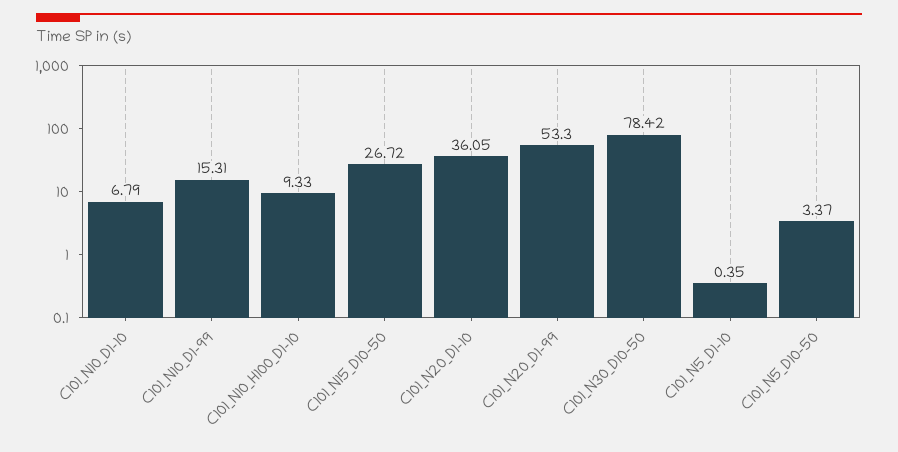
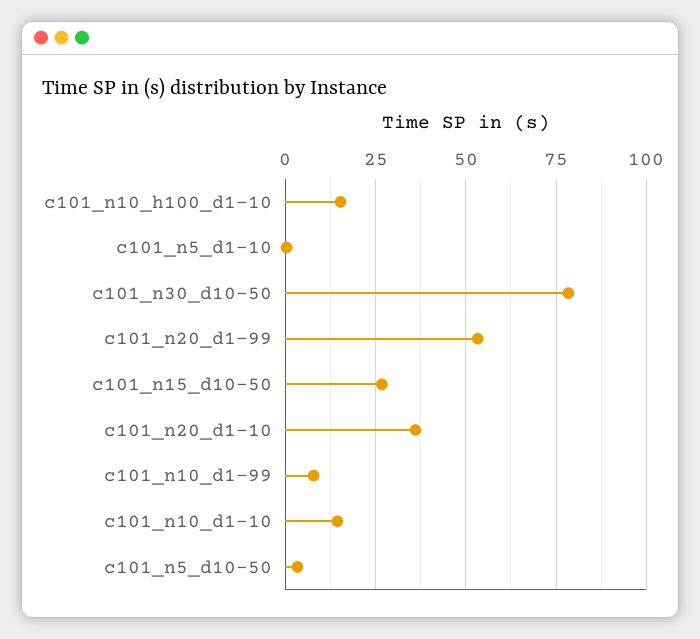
  {
-   "C101_N10_D1-10": 6.79,
+   "C101_N10_D1-10": 15,
-   "C101_N10_D1-99": 15.31,
+   "C101_N10_D1-99": 7.5,
-   "C101_N10_H100_D1-10": 9.33,
+   "C101_N10_H100_D1-10": 15,
    "C101_N15_D10-50": 26.72,
    "C101_N20_D1-10": 36.05,
    "C101_N20_D1-99": 53.3,
    "C101_N30_D10-50": 78.42,
    "C101_N5_D1-10": 0.35,
    "C101_N5_D10-50": 3.37
  }

